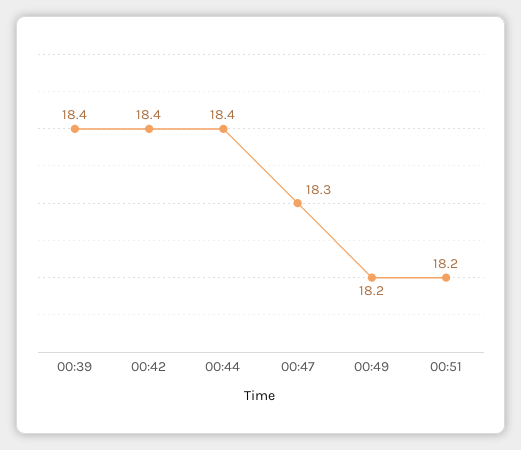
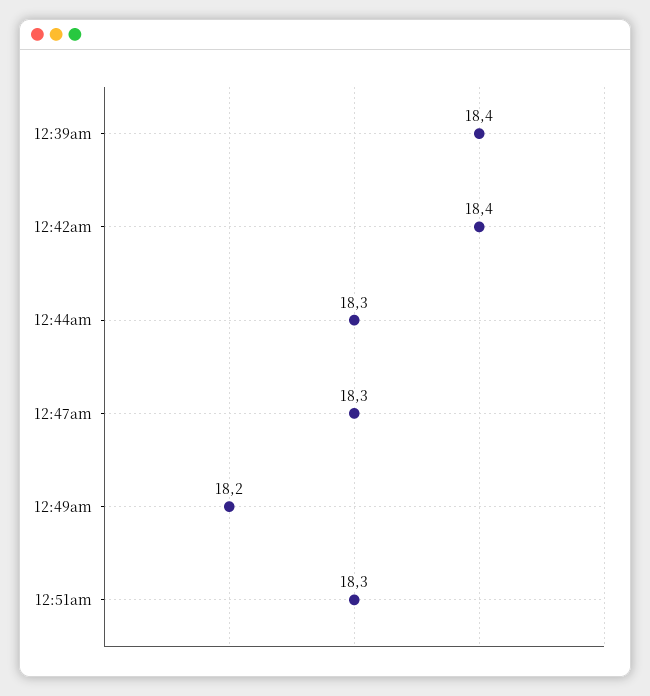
  {
    "00:39": 18.4,
    "00:42": 18.4,
-   "00:44": 18.4,
+   "00:44": 18.3,
    "00:47": 18.3,
    "00:49": 18.2,
-   "00:51": 18.2
+   "00:51": 18.3
  }

